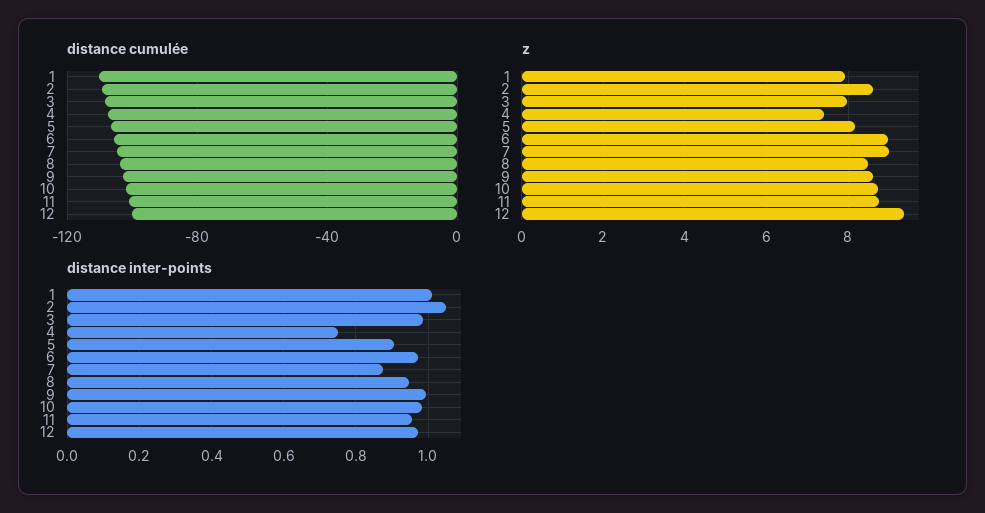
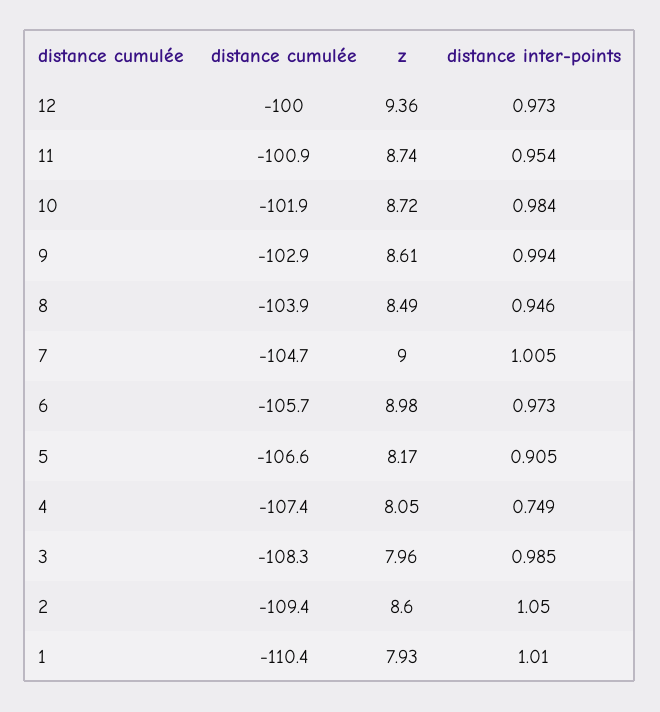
  {
    "distance cumulée": {
      "1": -110.4,
      "2": -109.4,
      "3": -108.3,
      "4": -107.4,
      "5": -106.6,
      "6": -105.7,
      "7": -104.7,
      "8": -103.9,
      "9": -102.9,
      "10": -101.9,
      "11": -100.9,
      "12": -100
    },
    "z": {
      "1": 7.93,
      "2": 8.6,
      "3": 7.96,
-     "4": 7.4,
+     "4": 8.05,
      "5": 8.17,
      "6": 8.98,
      "7": 9,
      "8": 8.49,
      "9": 8.61,
      "10": 8.72,
      "11": 8.74,
      "12": 9.36
    },
    "distance inter-points": {
      "1": 1.01,
      "2": 1.05,
      "3": 0.985,
      "4": 0.749,
      "5": 0.905,
      "6": 0.973,
-     "7": 0.88,
+     "7": 1.005,
      "8": 0.946,
      "9": 0.994,
      "10": 0.984,
      "11": 0.954,
      "12": 0.973
    }
  }

